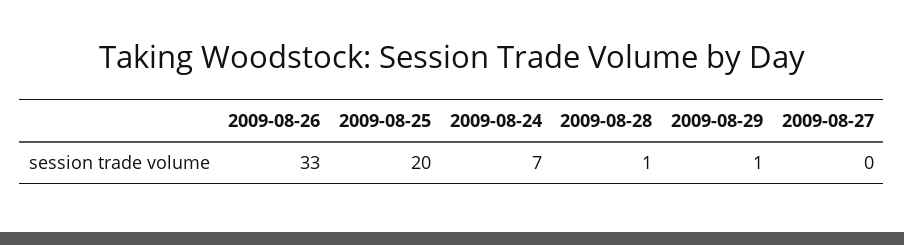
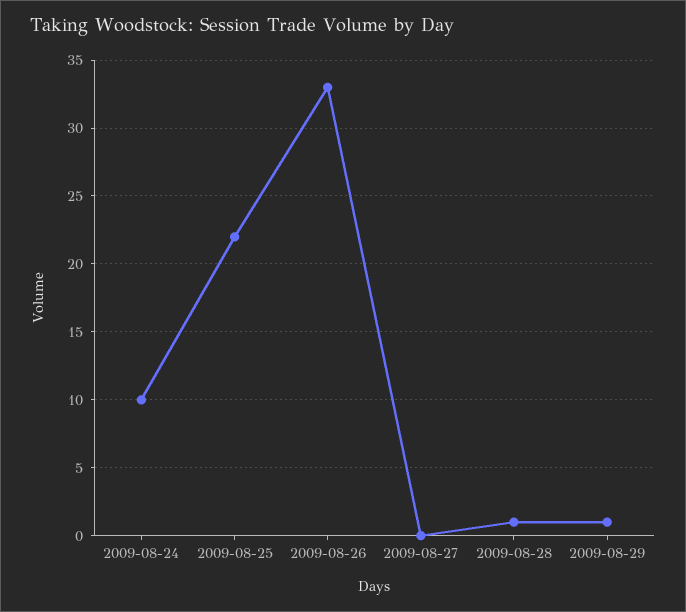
  {
    "2009-08-26": 33,
-   "2009-08-25": 20,
+   "2009-08-25": 22,
-   "2009-08-24": 7,
+   "2009-08-24": 10,
    "2009-08-28": 1,
    "2009-08-29": 1,
    "2009-08-27": 0
  }

